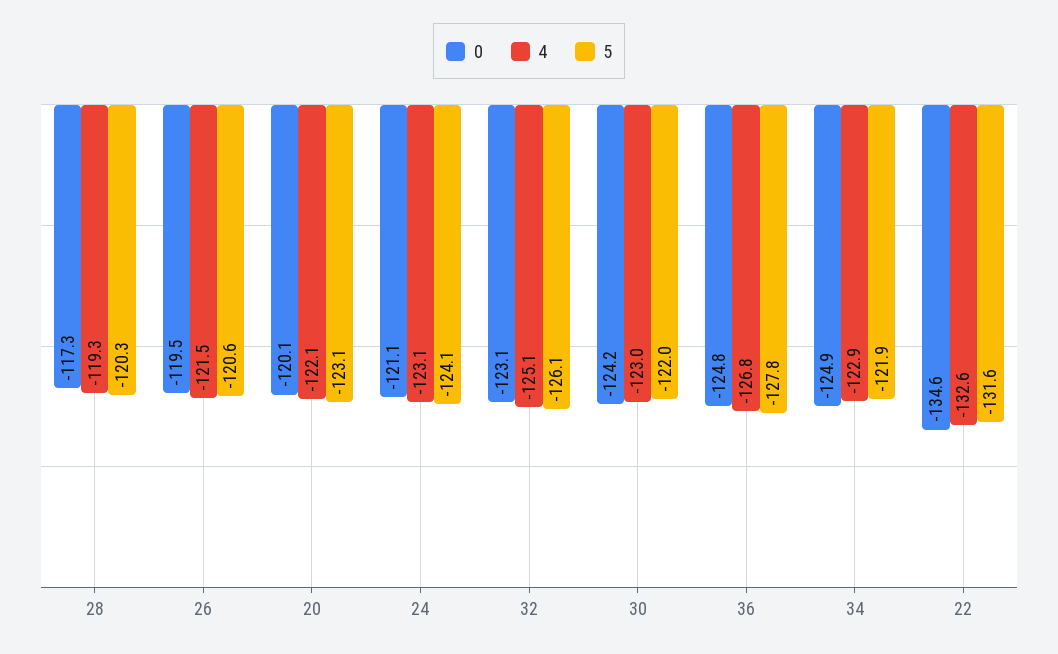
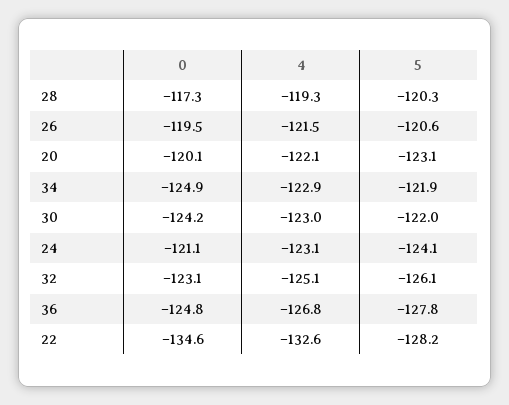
  {
    "0": {
      "28": -117.3,
      "26": -119.5,
      "20": -120.1,
      "24": -121.1,
      "32": -123.1,
      "30": -124.2,
      "36": -124.8,
      "34": -124.9,
      "22": -134.6
    },
    "4": {
      "28": -119.3,
      "26": -121.5,
      "20": -122.1,
      "24": -123.1,
      "32": -125.1,
      "30": -123,
      "36": -126.8,
      "34": -122.9,
      "22": -132.6
    },
    "5": {
      "28": -120.3,
      "26": -120.6,
      "20": -123.1,
      "24": -124.1,
      "32": -126.1,
      "30": -122,
      "36": -127.8,
      "34": -121.9,
-     "22": -131.6
+     "22": -128.2
    }
  }

